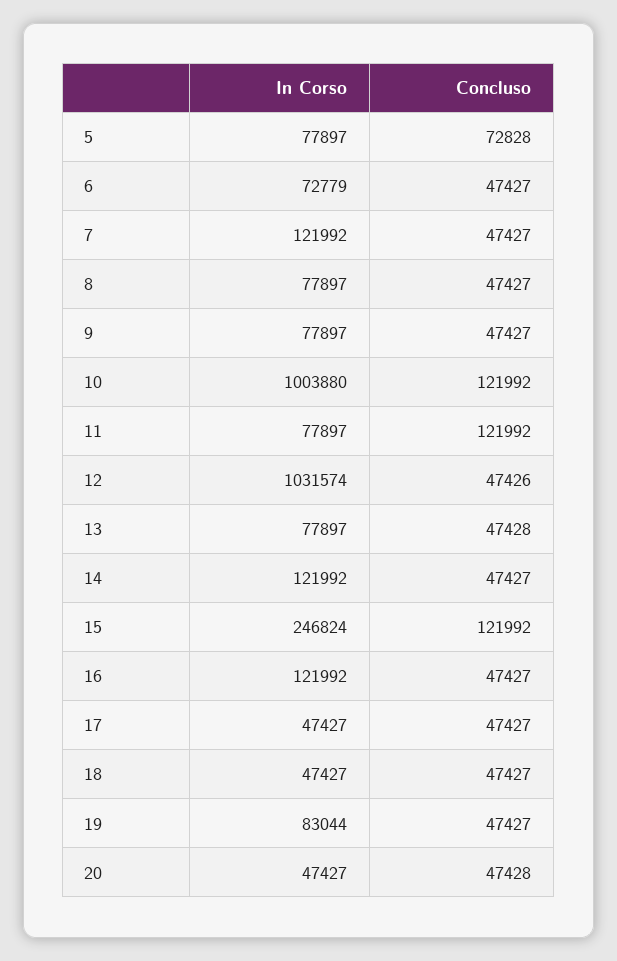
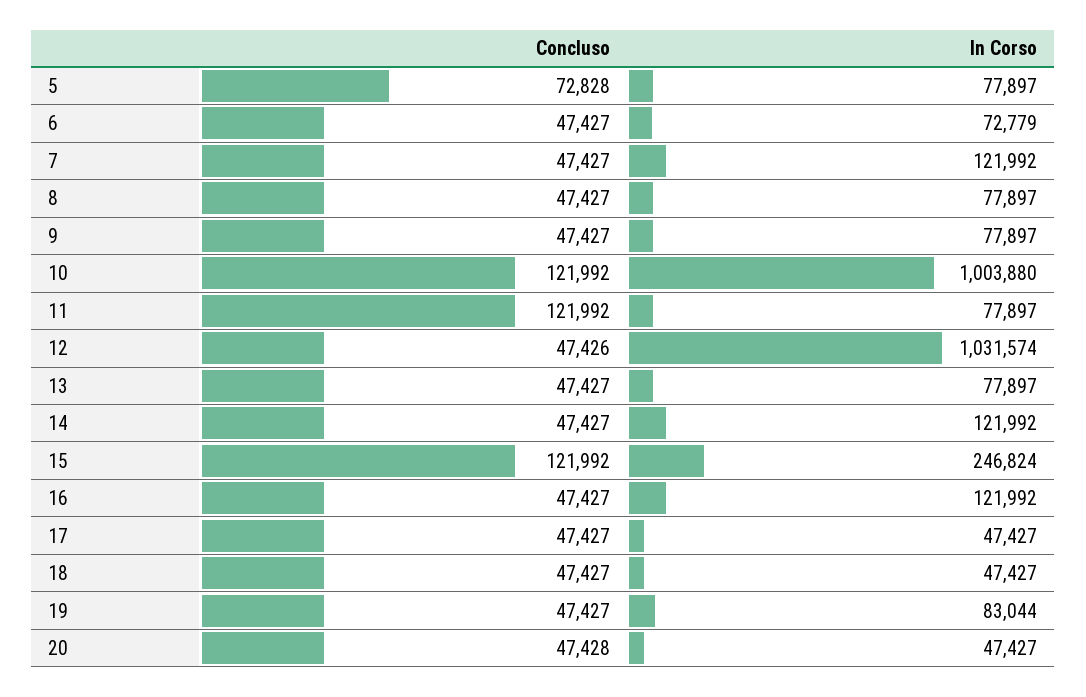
  {
    "In Corso": {
      "5": 77897,
      "6": 72779,
      "7": 121992,
      "8": 77897,
      "9": 77897,
      "10": 1003880,
      "11": 77897,
      "12": 1031574,
      "13": 77897,
      "14": 121992,
      "15": 246824,
      "16": 121992,
      "17": 47427,
      "18": 47427,
      "19": 83044,
      "20": 47427
    },
    "Concluso": {
      "5": 72828,
      "6": 47427,
      "7": 47427,
      "8": 47427,
      "9": 47427,
      "10": 121992,
      "11": 121992,
      "12": 47426,
-     "13": 47428,
+     "13": 47427,
      "14": 47427,
      "15": 121992,
      "16": 47427,
      "17": 47427,
      "18": 47427,
      "19": 47427,
      "20": 47428
    }
  }

